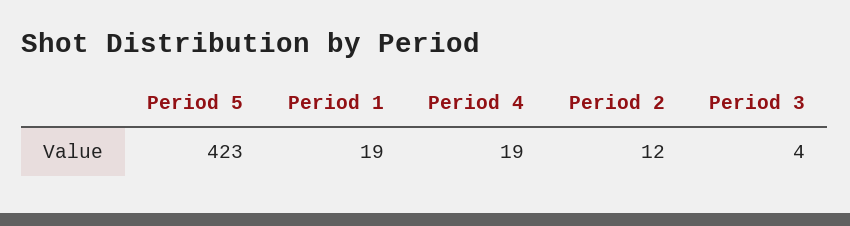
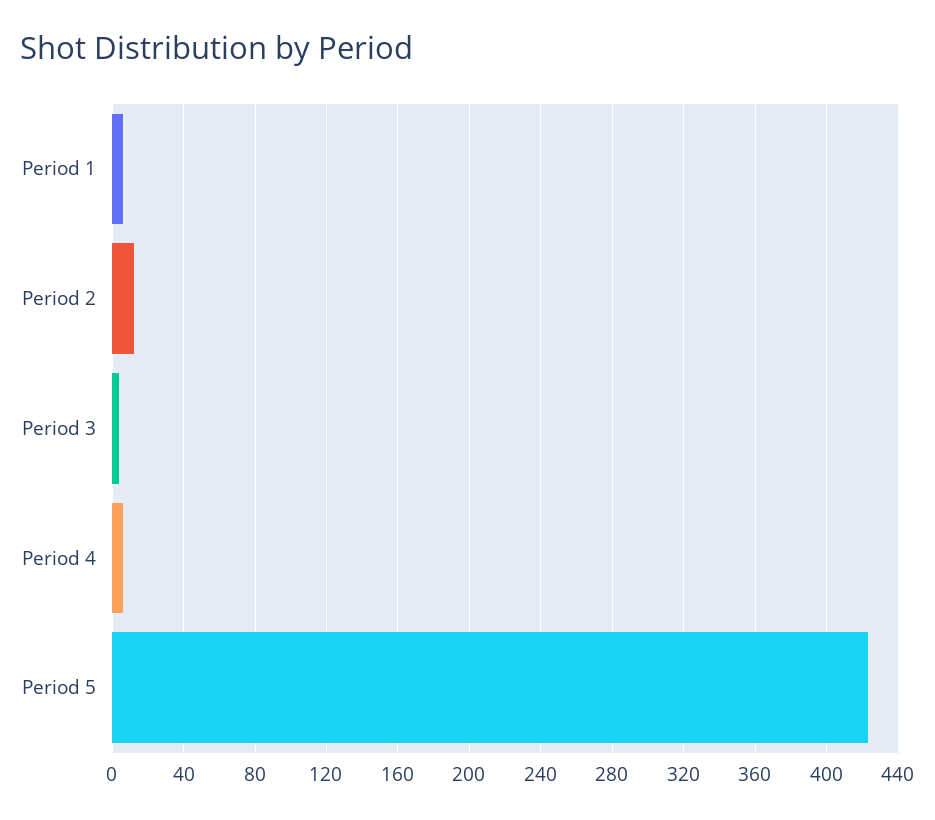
  {
    "Period 5": 423,
-   "Period 1": 19,
+   "Period 1": 5,
-   "Period 4": 19,
+   "Period 4": 5,
    "Period 2": 12,
    "Period 3": 4
  }

